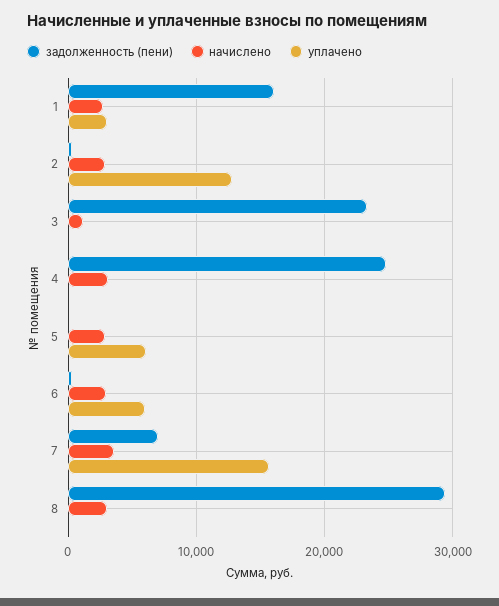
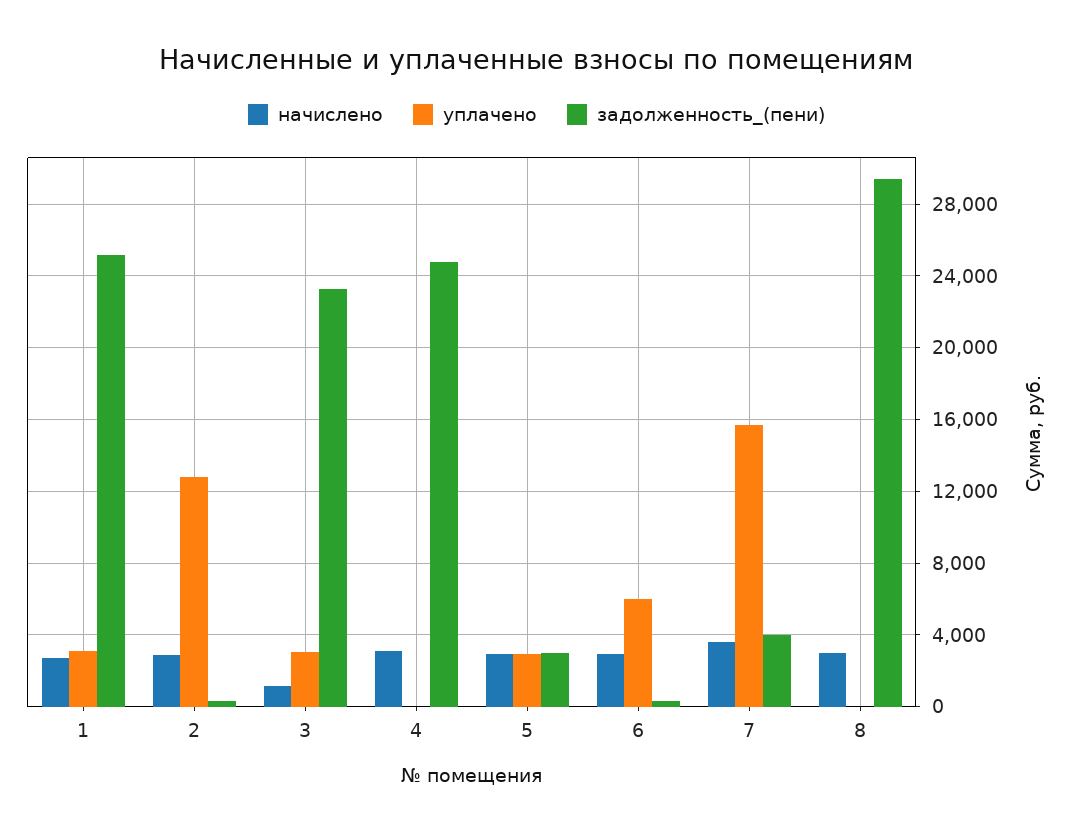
  {
    "задолженность (пени)": {
-     "1": 16000,
+     "1": 25000,
      "2": 500,
      "3": 23500,
      "4": 25000,
-     "5": 0,
+     "5": 3000,
      "6": 500,
-     "7": 7000,
+     "7": 4000,
      "8": 29500
    },
    "начислено": {
      "1": 2500,
      "2": 3000,
      "3": 1000,
      "4": 3000,
      "5": 3000,
      "6": 3000,
      "7": 3500,
      "8": 3000
    },
    "уплачено": {
      "1": 3000,
      "2": 13000,
-     "3": 0,
+     "3": 3000,
      "4": 0,
-     "5": 6000,
+     "5": 3000,
      "6": 6000,
      "7": 15500,
      "8": 0
    }
  }

